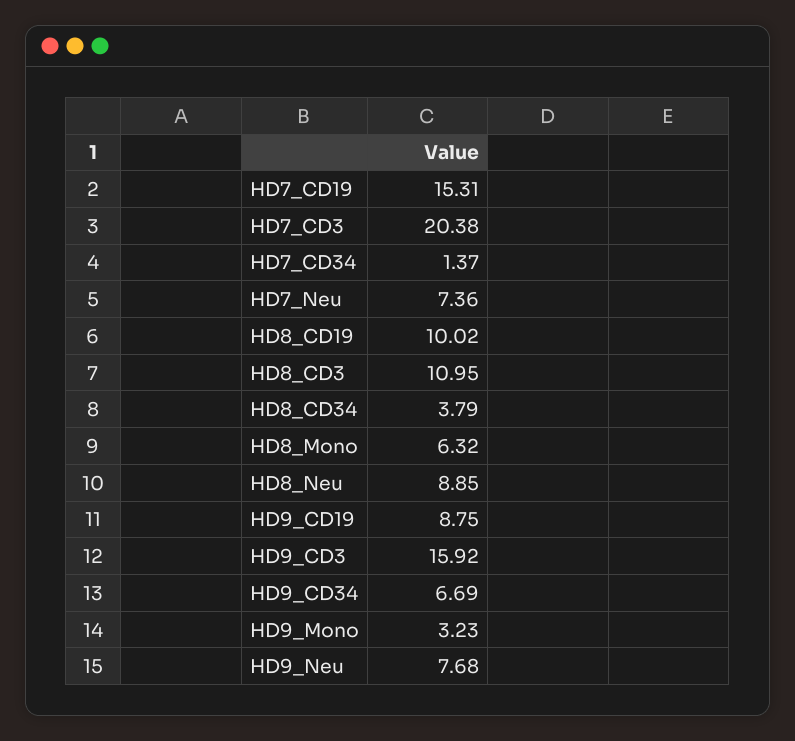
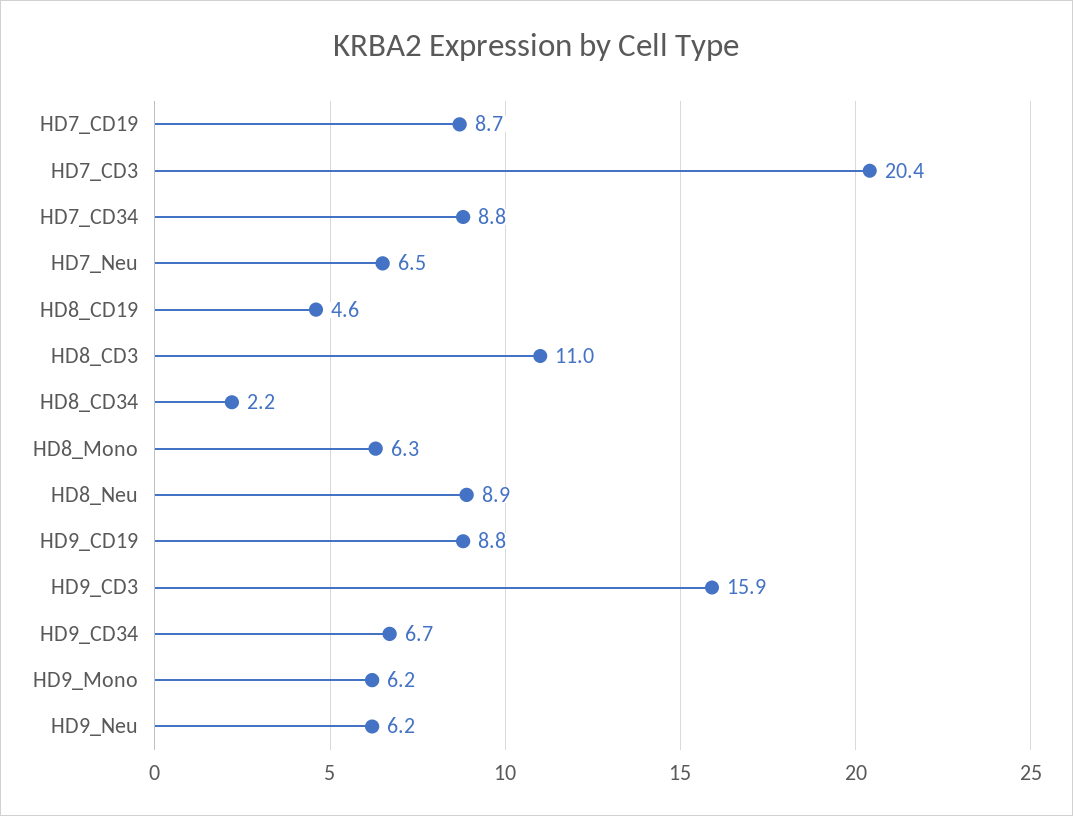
  {
-   "HD7_CD19": 15.31,
+   "HD7_CD19": 8.7,
    "HD7_CD3": 20.38,
-   "HD7_CD34": 1.37,
+   "HD7_CD34": 8.8,
-   "HD7_Neu": 7.36,
+   "HD7_Neu": 6.5,
-   "HD8_CD19": 10.02,
+   "HD8_CD19": 4.6,
    "HD8_CD3": 10.95,
-   "HD8_CD34": 3.79,
+   "HD8_CD34": 2.2,
    "HD8_Mono": 6.32,
    "HD8_Neu": 8.85,
    "HD9_CD19": 8.75,
    "HD9_CD3": 15.92,
    "HD9_CD34": 6.69,
-   "HD9_Mono": 3.23,
+   "HD9_Mono": 6.2,
-   "HD9_Neu": 7.68
+   "HD9_Neu": 6.2
  }

